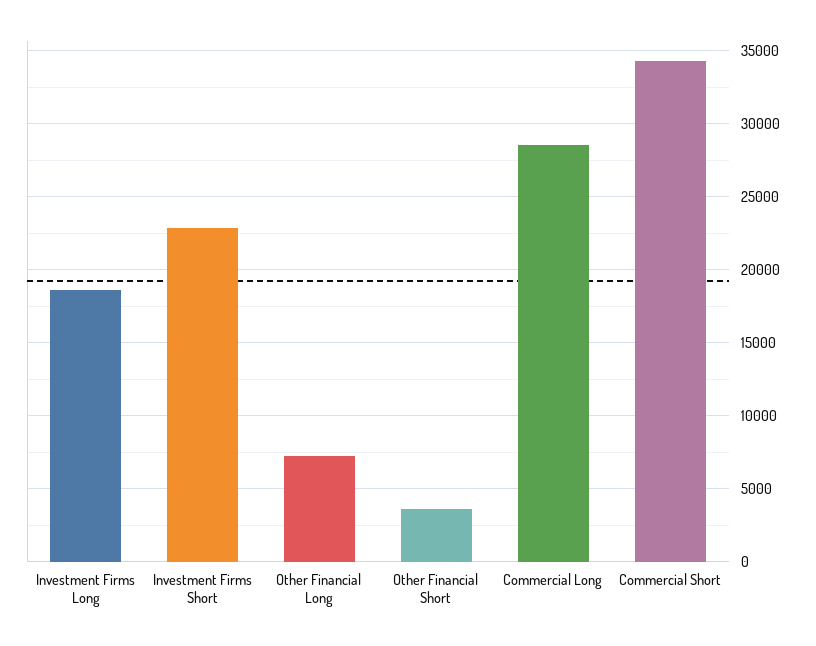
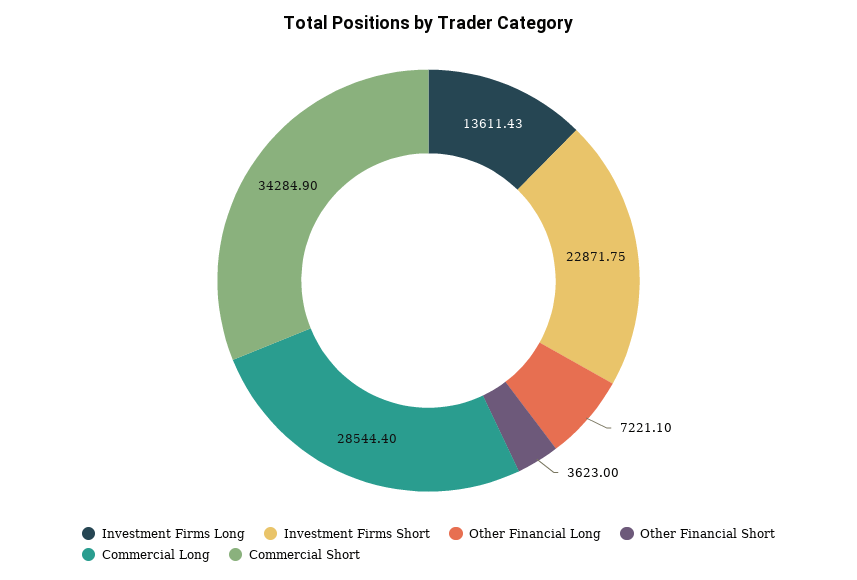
  {
-   "Investment Firms Long": 18500,
+   "Investment Firms Long": 13611.43,
    "Investment Firms Short": 22871.75,
    "Other Financial Long": 7221.1,
    "Other Financial Short": 3623,
    "Commercial Long": 28544.4,
    "Commercial Short": 34284.9
  }

